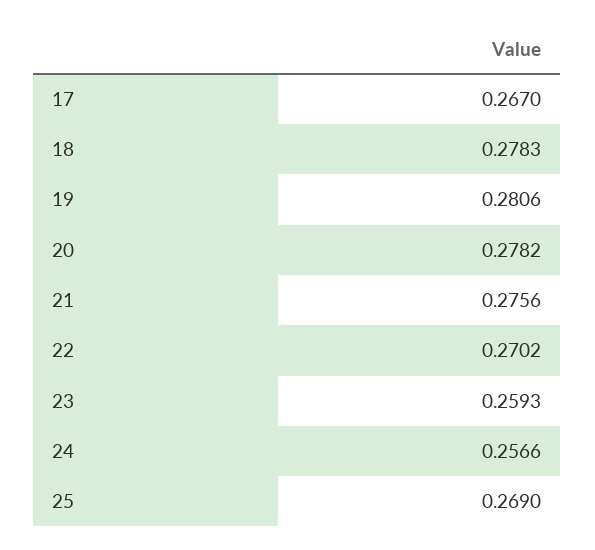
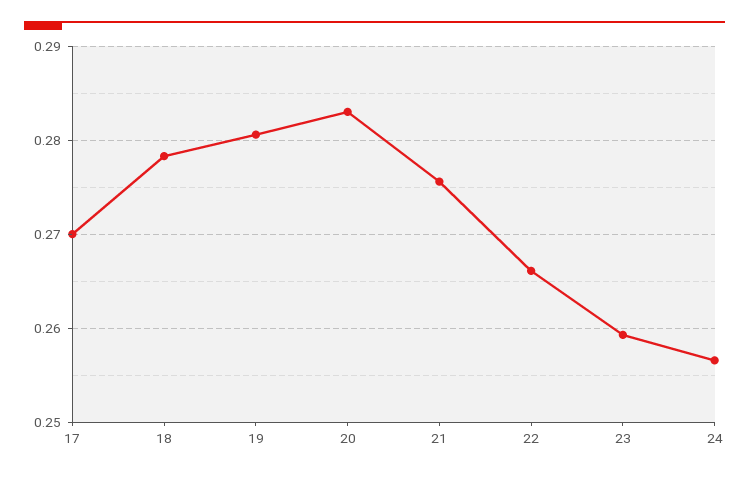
  {
-   "17": 0.267,
+   "17": 0.27,
    "18": 0.2783,
    "19": 0.2806,
-   "20": 0.2782,
+   "20": 0.283,
    "21": 0.2756,
-   "22": 0.2702,
+   "22": 0.266,
    "23": 0.2593,
-   "24": 0.2566,
+   "24": 0.2566
-   "25": 0.269
  }

